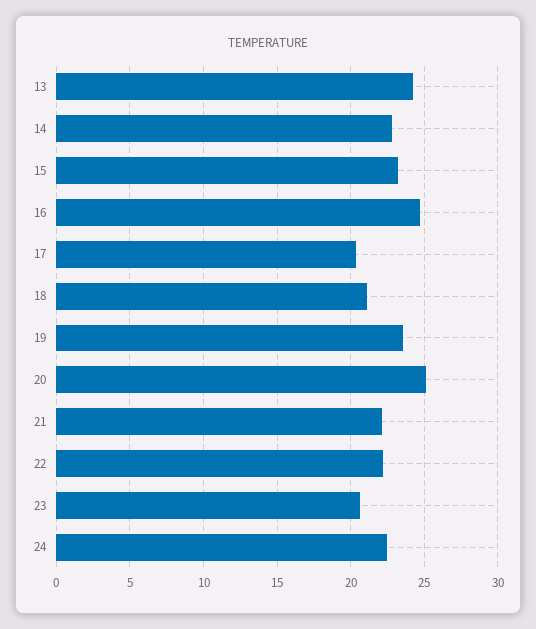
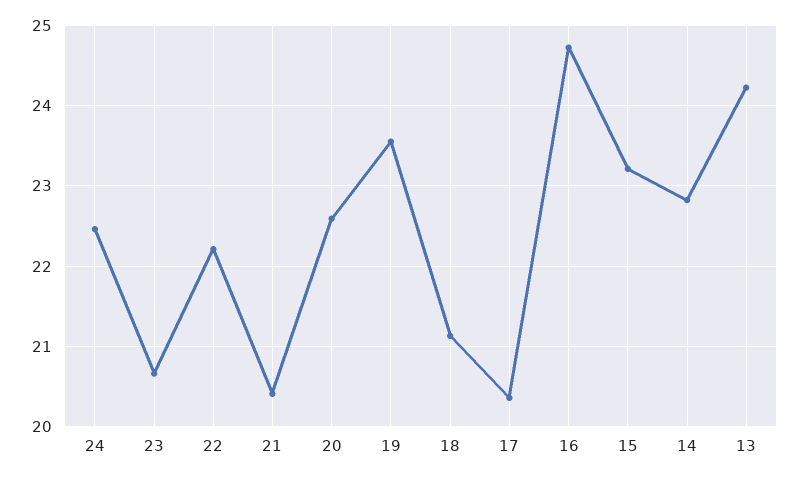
  {
    "13": 24.2,
    "14": 22.8,
    "15": 23.2,
    "16": 24.7,
    "17": 20.4,
    "18": 21.1,
    "19": 23.6,
-   "20": 25,
+   "20": 22.6,
-   "21": 22,
+   "21": 20.4,
    "22": 22.2,
    "23": 20.7,
    "24": 22.5
  }

